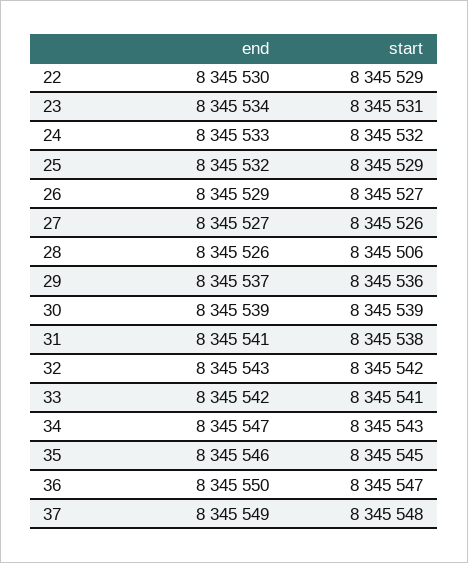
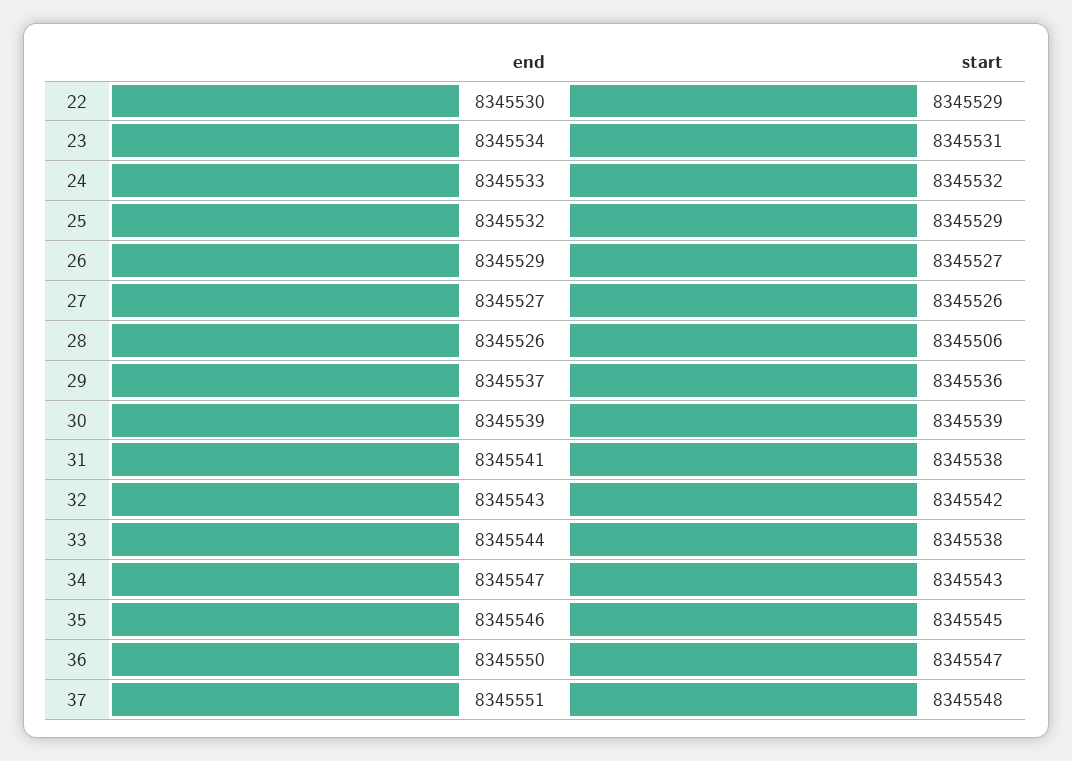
  {
    "end": {
      "22": 8345530,
      "23": 8345534,
      "24": 8345533,
      "25": 8345532,
      "26": 8345529,
      "27": 8345527,
      "28": 8345526,
      "29": 8345537,
      "30": 8345539,
      "31": 8345541,
      "32": 8345543,
-     "33": 8345542,
+     "33": 8345544,
      "34": 8345547,
      "35": 8345546,
      "36": 8345550,
-     "37": 8345549
+     "37": 8345551
    },
    "start": {
      "22": 8345529,
      "23": 8345531,
      "24": 8345532,
      "25": 8345529,
      "26": 8345527,
      "27": 8345526,
      "28": 8345506,
      "29": 8345536,
      "30": 8345539,
      "31": 8345538,
      "32": 8345542,
-     "33": 8345541,
+     "33": 8345538,
      "34": 8345543,
      "35": 8345545,
      "36": 8345547,
      "37": 8345548
    }
  }

